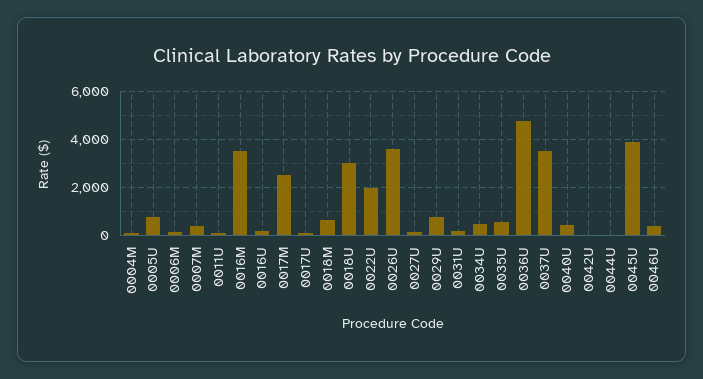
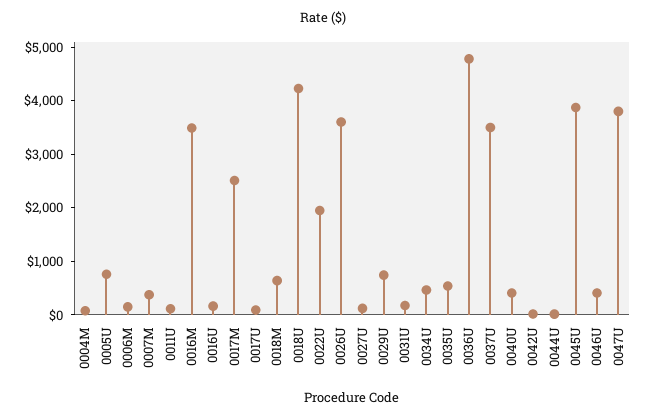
  {
    "0004M": 0,
    "0005U": 800,
    "0006M": 200,
    "0007M": 400,
    "0011U": 200,
    "0016M": 3400,
    "0016U": 200,
    "0017M": 2600,
    "0017U": 0,
    "0018M": 600,
-   "0018U": 3000,
+   "0018U": 4200,
    "0022U": 2000,
    "0026U": 3600,
    "0027U": 200,
    "0029U": 800,
    "0031U": 200,
    "0034U": 400,
    "0035U": 600,
    "0036U": 4800,
    "0037U": 3600,
    "0040U": 400,
    "0042U": 0,
    "0044U": 0,
    "0045U": 3800,
-   "0046U": 400
+   "0046U": 400,
+   "0047U": 3800
  }

